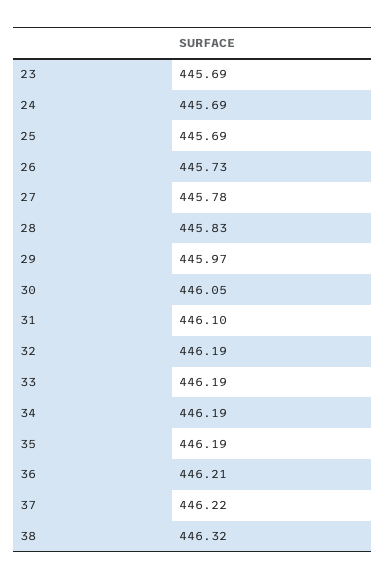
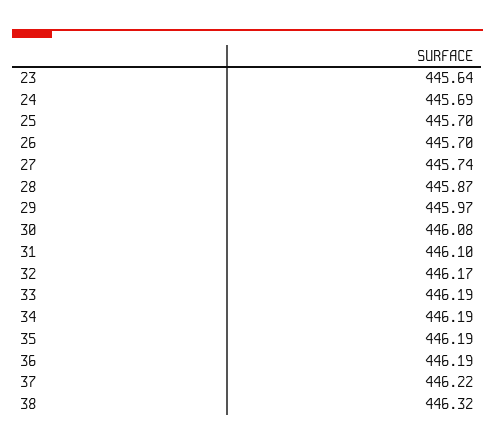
  {
-   "23": 445.69,
+   "23": 445.64,
    "24": 445.69,
-   "25": 445.69,
+   "25": 445.7,
-   "26": 445.73,
+   "26": 445.7,
-   "27": 445.78,
+   "27": 445.74,
-   "28": 445.83,
+   "28": 445.87,
    "29": 445.97,
-   "30": 446.05,
+   "30": 446.08,
    "31": 446.1,
-   "32": 446.19,
+   "32": 446.17,
    "33": 446.19,
    "34": 446.19,
    "35": 446.19,
-   "36": 446.21,
+   "36": 446.19,
    "37": 446.22,
    "38": 446.32
  }

